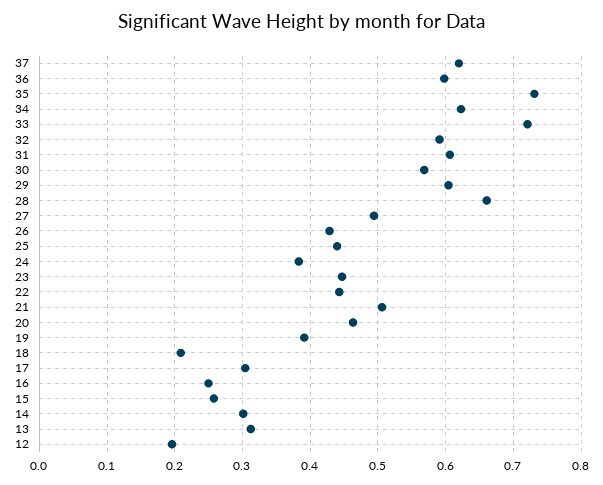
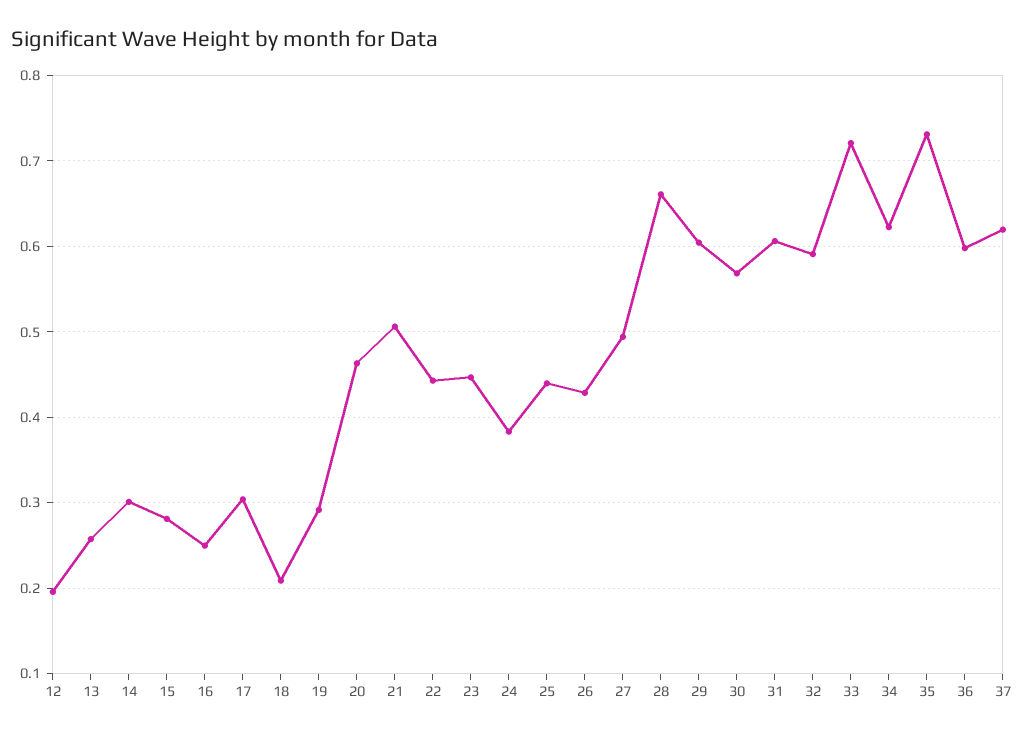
  {
    "37": 0.62,
    "36": 0.6,
    "35": 0.73,
    "34": 0.62,
    "33": 0.72,
    "32": 0.59,
    "31": 0.61,
    "30": 0.57,
    "29": 0.6,
    "28": 0.66,
    "27": 0.49,
    "26": 0.43,
    "25": 0.44,
    "24": 0.38,
    "23": 0.45,
    "22": 0.44,
    "21": 0.51,
    "20": 0.46,
-   "19": 0.39,
+   "19": 0.29,
    "18": 0.21,
    "17": 0.3,
    "16": 0.25,
-   "15": 0.26,
+   "15": 0.28,
    "14": 0.3,
-   "13": 0.31,
+   "13": 0.26,
    "12": 0.2
  }

